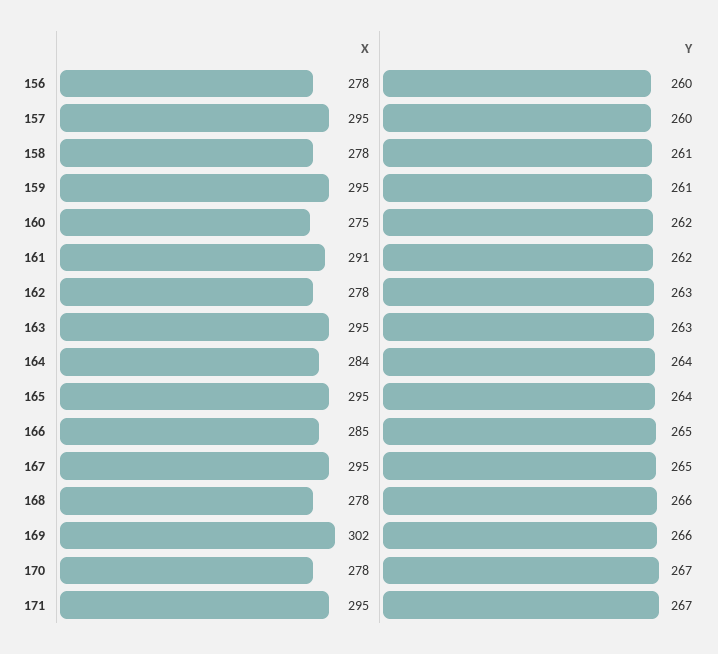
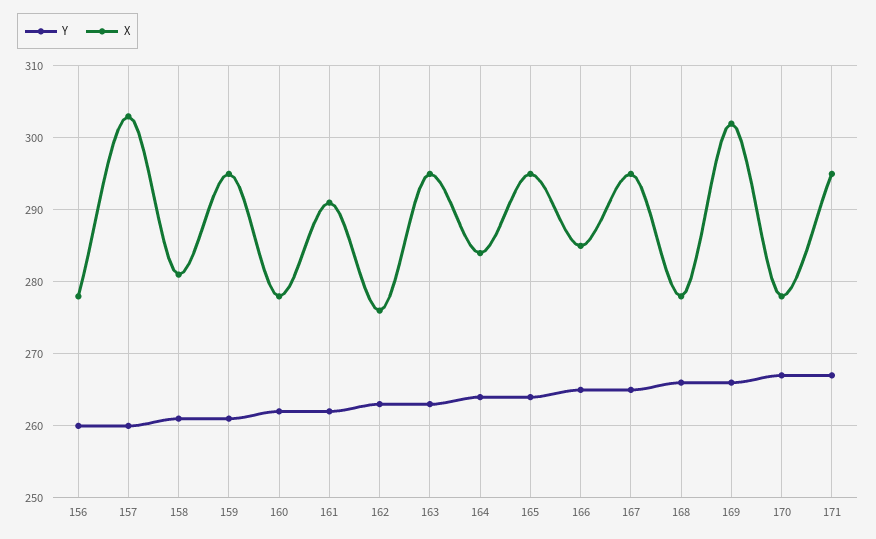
  {
    "X": {
      "156": 278,
-     "157": 295,
+     "157": 303,
-     "158": 278,
+     "158": 281,
      "159": 295,
-     "160": 275,
+     "160": 278,
      "161": 291,
-     "162": 278,
+     "162": 276,
      "163": 295,
      "164": 284,
      "165": 295,
      "166": 285,
      "167": 295,
      "168": 278,
      "169": 302,
      "170": 278,
      "171": 295
    },
    "Y": {
      "156": 260,
      "157": 260,
      "158": 261,
      "159": 261,
      "160": 262,
      "161": 262,
      "162": 263,
      "163": 263,
      "164": 264,
      "165": 264,
      "166": 265,
      "167": 265,
      "168": 266,
      "169": 266,
      "170": 267,
      "171": 267
    }
  }

